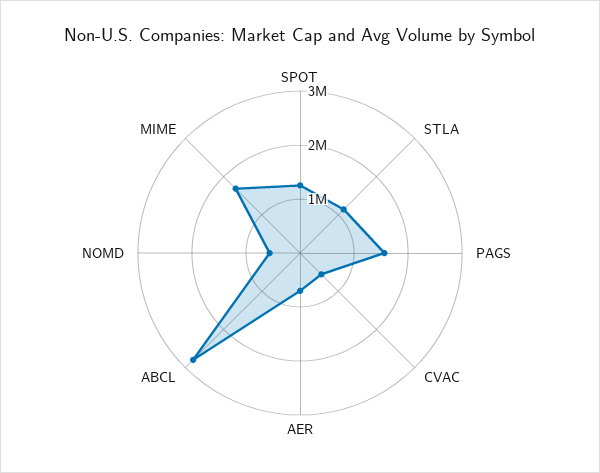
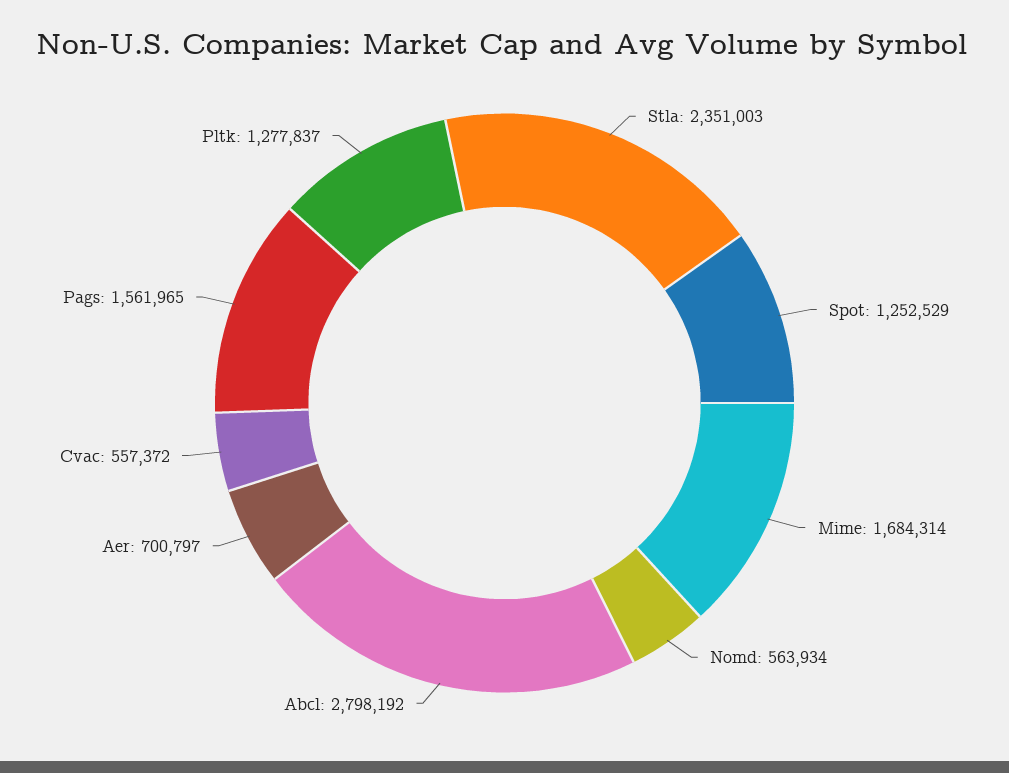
  {
    "SPOT": 1252529,
-   "STLA": 1200000,
+   "STLA": 2351003,
    "PAGS": 1561965,
    "CVAC": 557372,
    "AER": 700797,
    "ABCL": 2798192,
    "NOMD": 563934,
-   "MIME": 1684314
+   "MIME": 1684314,
+   "Pltk": 1277837
  }

